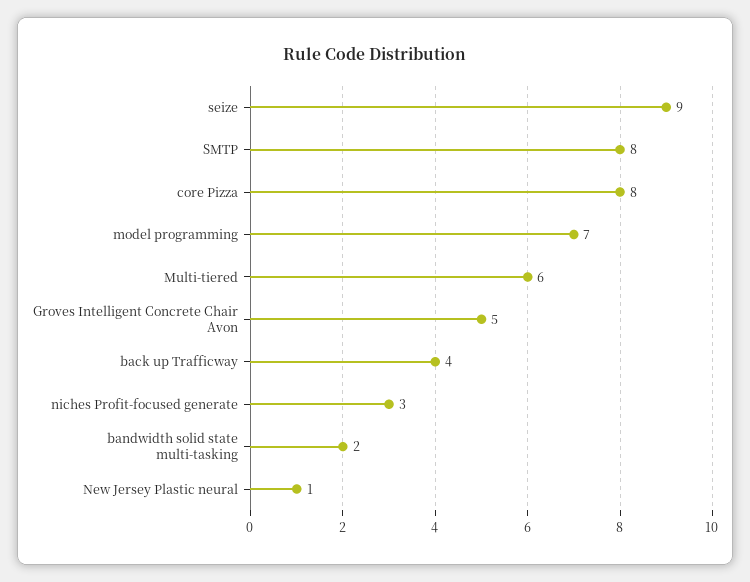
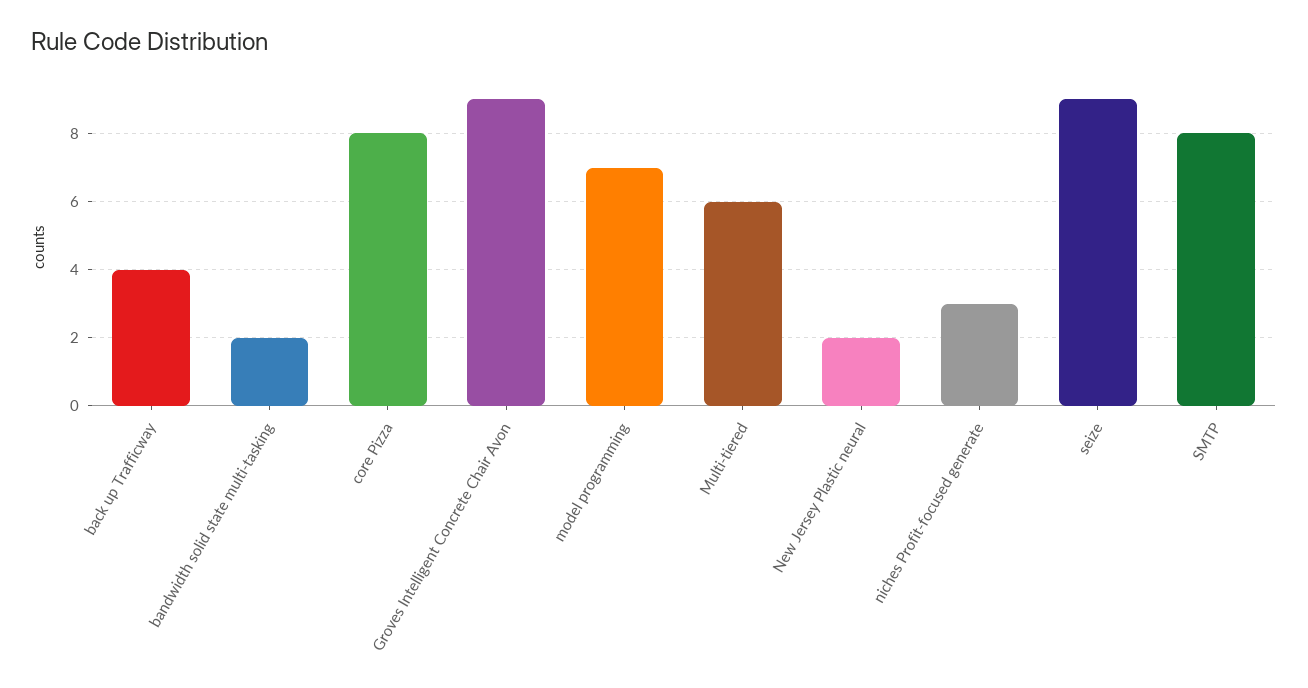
  {
    "seize": 9,
    "SMTP": 8,
    "core Pizza": 8,
    "model programming": 7,
    "Multi-tiered": 6,
-   "Groves Intelligent Concrete Chair Avon": 5,
+   "Groves Intelligent Concrete Chair Avon": 9,
    "back up Trafficway": 4,
    "niches Profit-focused generate": 3,
    "bandwidth solid state multi-tasking": 2,
-   "New Jersey Plastic neural": 1
+   "New Jersey Plastic neural": 2
  }

